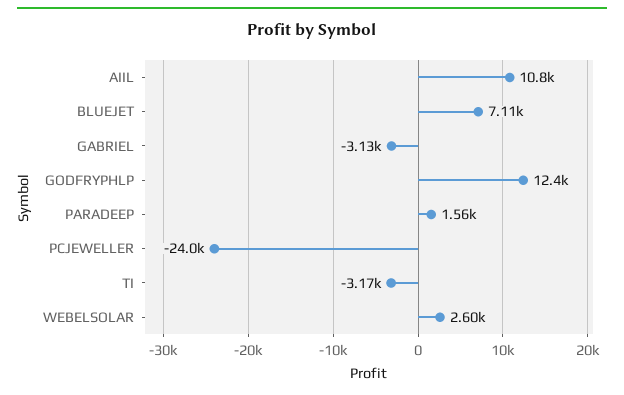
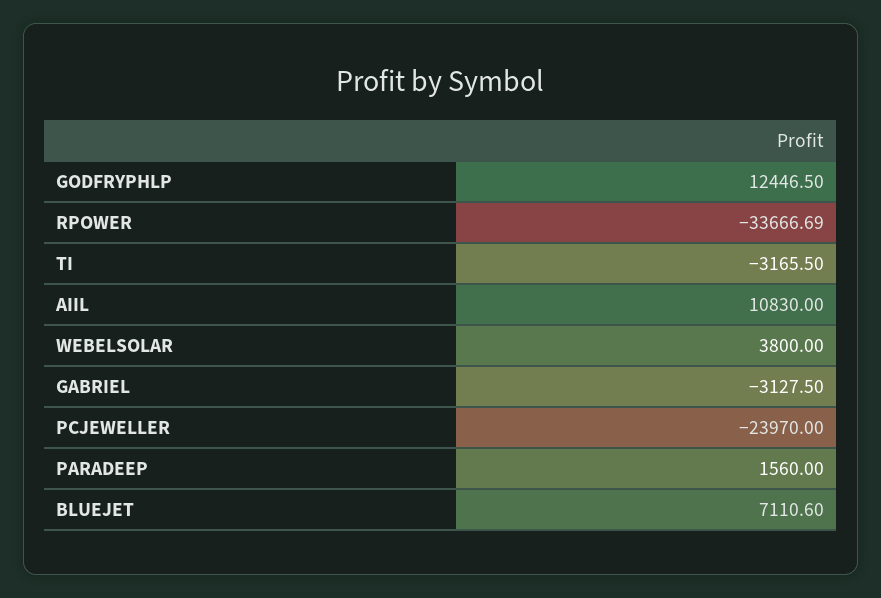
  {
    "AIIL": 10830,
    "BLUEJET": 7110.6,
    "GABRIEL": -3127.5,
    "GODFRYPHLP": 12446.5,
    "PARADEEP": 1560,
    "PCJEWELLER": -23970,
    "TI": -3165.5,
-   "WEBELSOLAR": 2600
+   "WEBELSOLAR": 3800,
+   "RPOWER": -33666.69
  }

